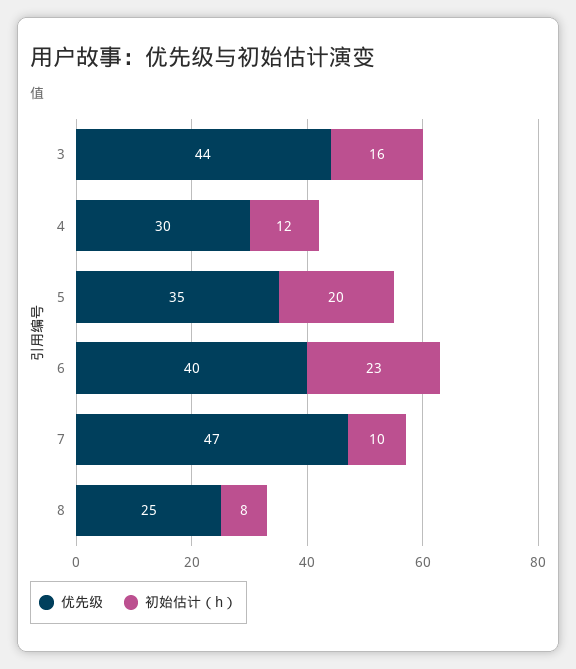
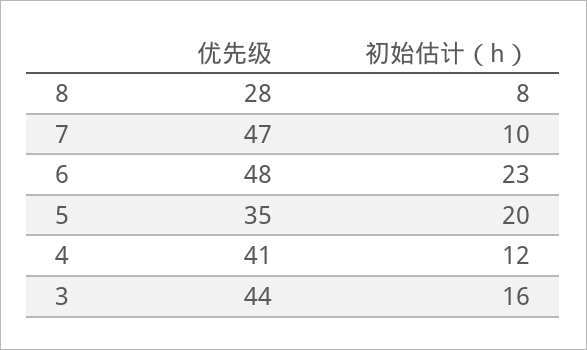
  {
    "优先级": {
      "3": 44,
-     "4": 30,
+     "4": 41,
      "5": 35,
-     "6": 40,
+     "6": 48,
      "7": 47,
-     "8": 25
+     "8": 28
    },
    "初始估计（h）": {
      "3": 16,
      "4": 12,
      "5": 20,
      "6": 23,
      "7": 10,
      "8": 8
    }
  }

